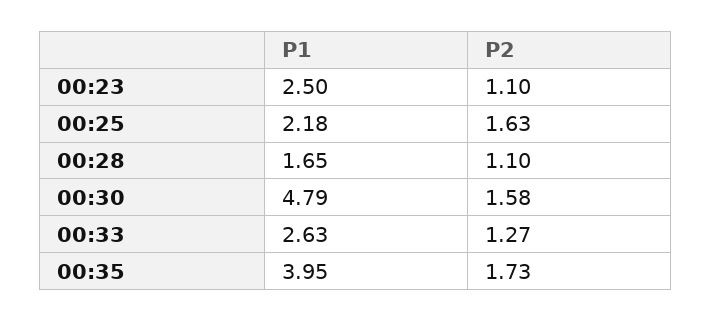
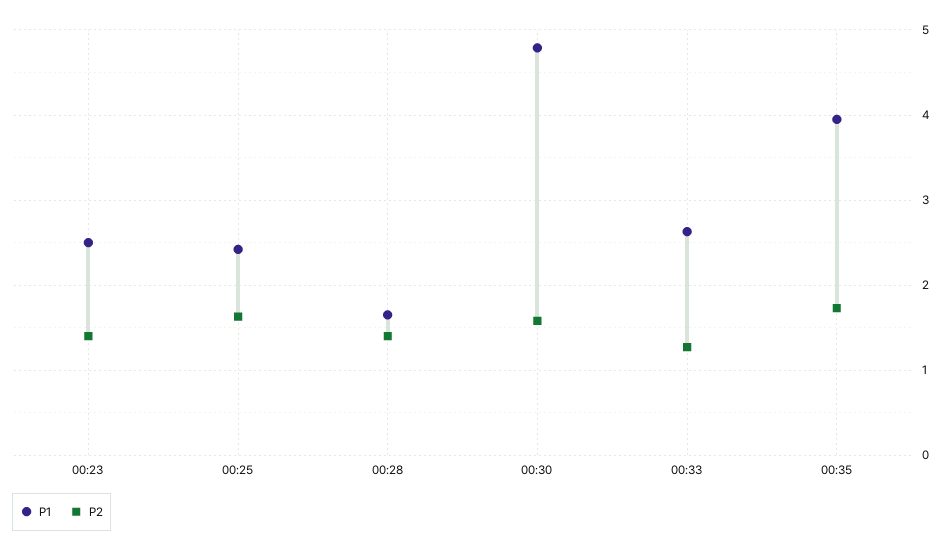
  {
    "P1": {
      "00:23": 2.5,
-     "00:25": 2.18,
+     "00:25": 2.4,
      "00:28": 1.65,
      "00:30": 4.79,
      "00:33": 2.63,
      "00:35": 3.95
    },
    "P2": {
-     "00:23": 1.1,
+     "00:23": 1.4,
      "00:25": 1.63,
-     "00:28": 1.1,
+     "00:28": 1.4,
      "00:30": 1.58,
      "00:33": 1.27,
      "00:35": 1.73
    }
  }

